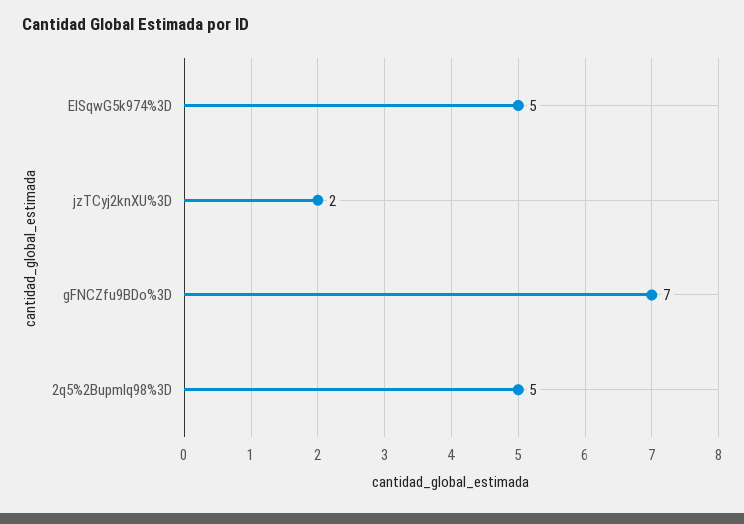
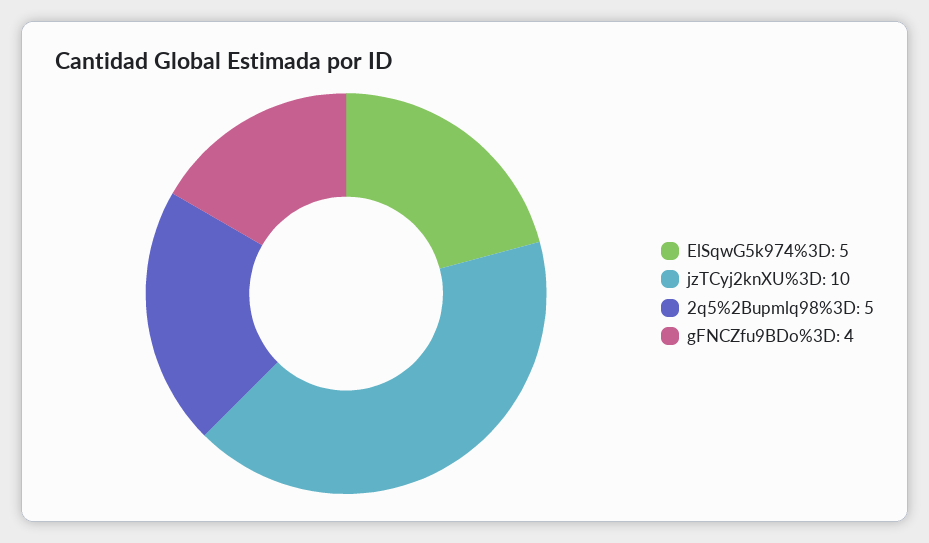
  {
    "ElSqwG5k974%3D": 5,
-   "jzTCyj2knXU%3D": 2,
+   "jzTCyj2knXU%3D": 10,
-   "gFNCZfu9BDo%3D": 7,
+   "gFNCZfu9BDo%3D": 4,
    "2q5%2Bupmlq98%3D": 5
  }

